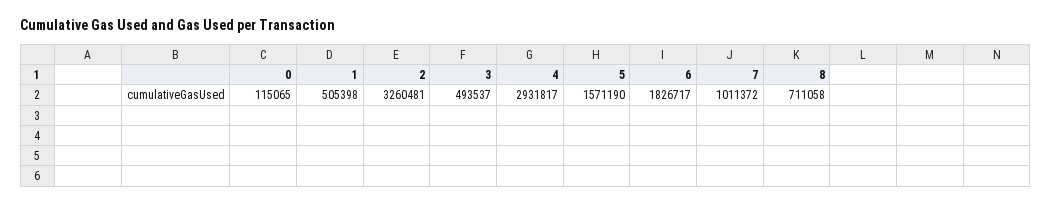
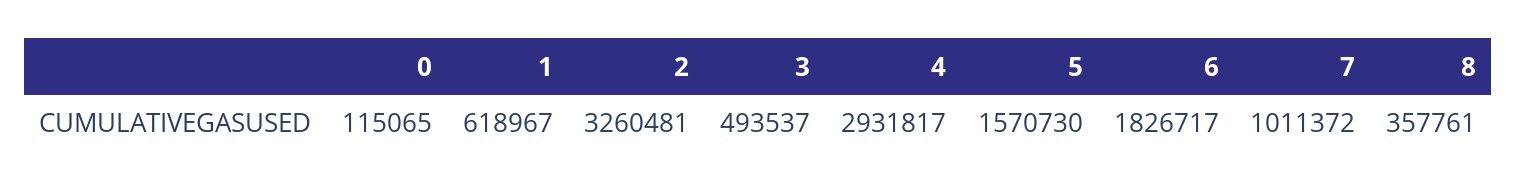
  {
    "0": 115065,
-   "1": 505398,
+   "1": 618967,
    "2": 3260481,
    "3": 493537,
    "4": 2931817,
-   "5": 1571190,
+   "5": 1570730,
    "6": 1826717,
    "7": 1011372,
-   "8": 711058
+   "8": 357761
  }

